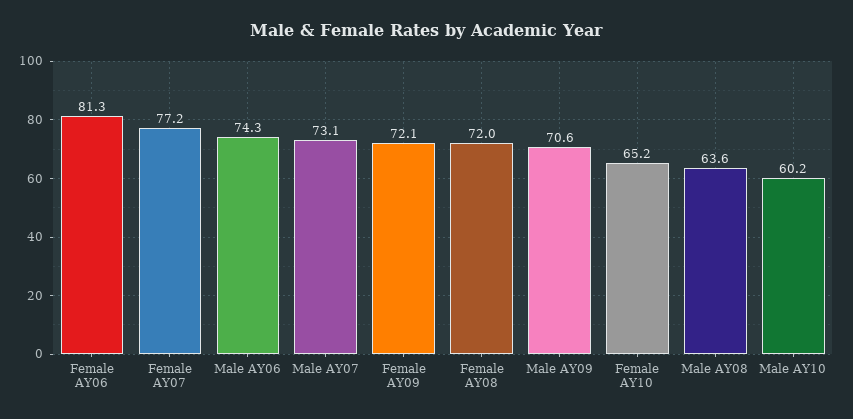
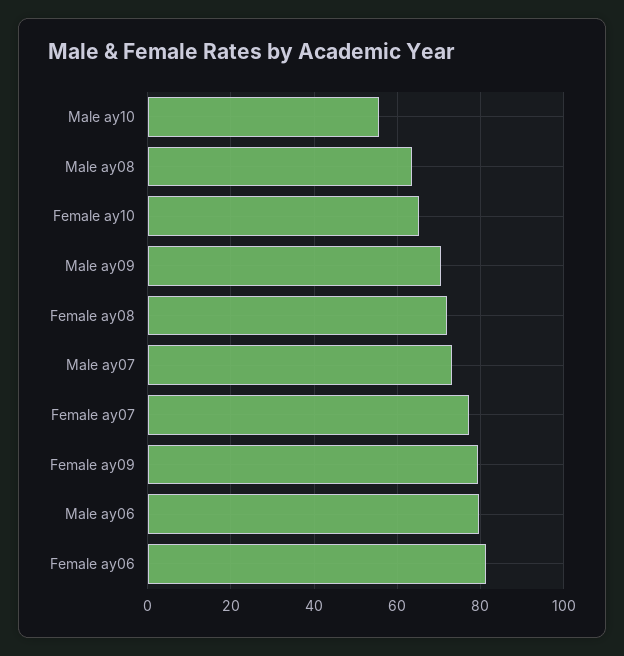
  {
    "Female AY06": 81.3,
    "Female AY07": 77.2,
-   "Male AY06": 74.3,
+   "Male AY06": 80,
    "Male AY07": 73.1,
-   "Female AY09": 72.1,
+   "Female AY09": 80,
    "Female AY08": 72,
    "Male AY09": 70.6,
    "Female AY10": 65.2,
    "Male AY08": 63.6,
-   "Male AY10": 60.2
+   "Male AY10": 56
  }

